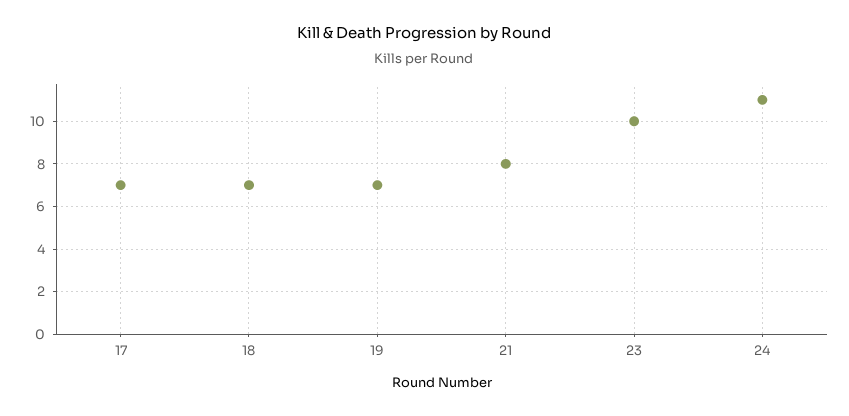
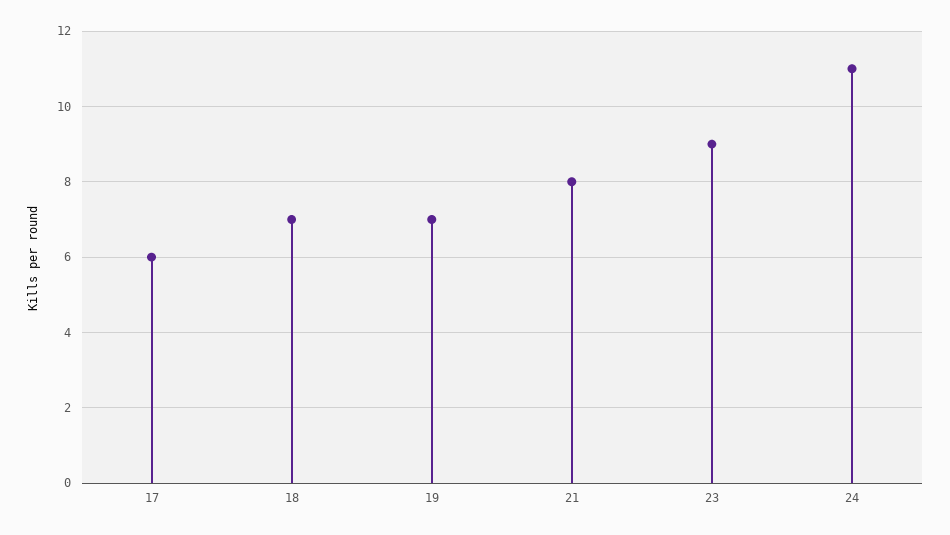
  {
-   "17": 7,
+   "17": 6,
    "18": 7,
    "19": 7,
    "21": 8,
-   "23": 10,
+   "23": 9,
    "24": 11
  }

